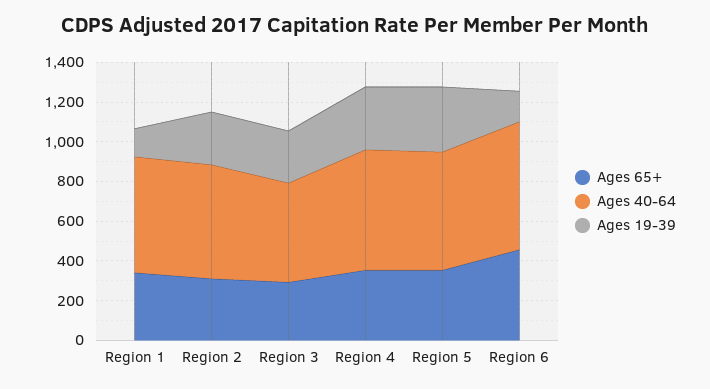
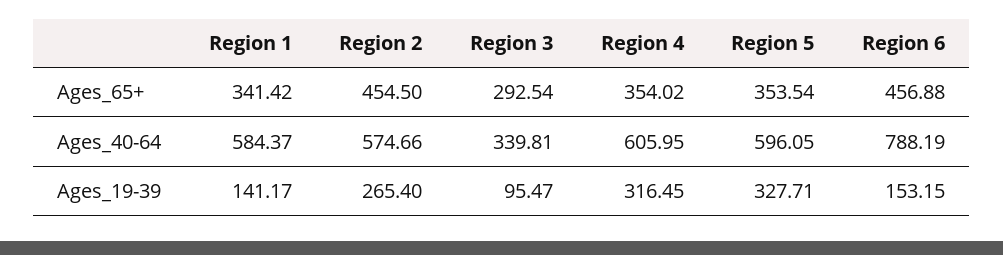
  {
    "Ages 65+": {
      "Region 1": 341.42,
-     "Region 2": 300,
+     "Region 2": 454.5,
      "Region 3": 292.54,
      "Region 4": 354.02,
      "Region 5": 353.54,
      "Region 6": 456.88
    },
    "Ages 40-64": {
      "Region 1": 584.37,
      "Region 2": 574.66,
-     "Region 3": 500,
+     "Region 3": 339.81,
      "Region 4": 605.95,
      "Region 5": 596.05,
-     "Region 6": 650
+     "Region 6": 788.19
    },
    "Ages 19-39": {
      "Region 1": 141.17,
      "Region 2": 265.4,
-     "Region 3": 250,
+     "Region 3": 95.47,
      "Region 4": 316.45,
      "Region 5": 327.71,
      "Region 6": 153.15
    }
  }

